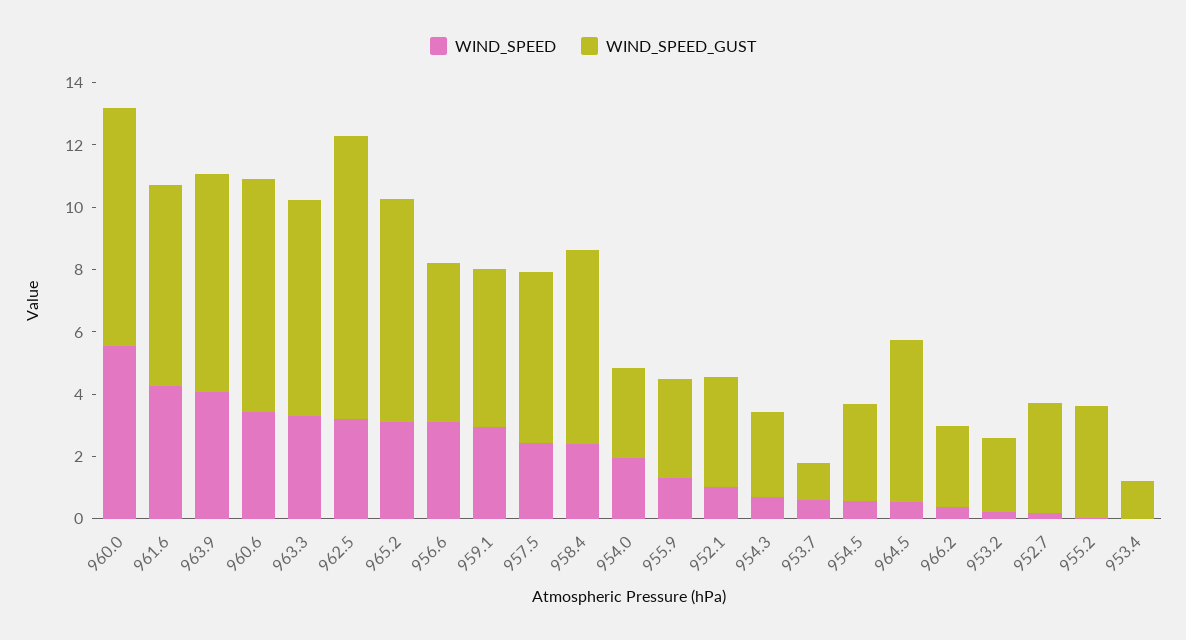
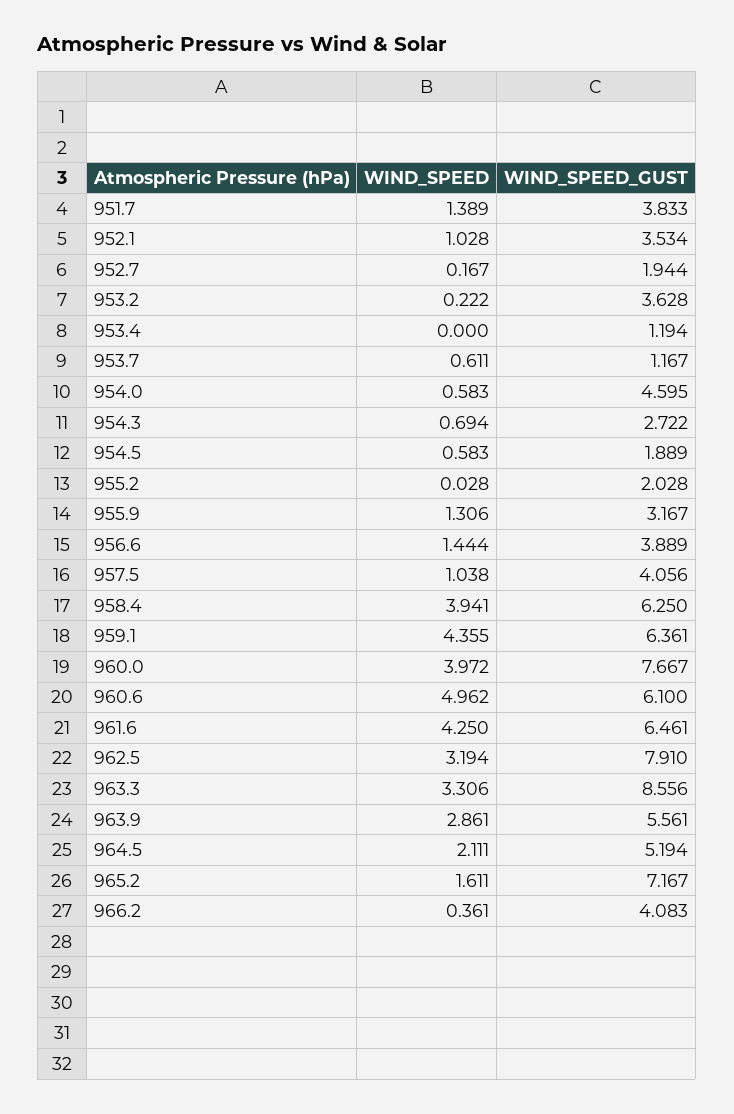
  {
    "WIND_SPEED": {
-     "960.0": 5.5,
+     "960.0": 3.972,
      "961.6": 4.25,
-     "963.9": 4,
+     "963.9": 2.861,
-     "960.6": 3.5,
+     "960.6": 4.962,
      "963.3": 3.306,
      "962.5": 3.194,
-     "965.2": 3,
+     "965.2": 1.611,
-     "956.6": 3,
+     "956.6": 1.444,
-     "959.1": 3,
+     "959.1": 4.355,
-     "957.5": 2.5,
+     "957.5": 1.038,
-     "958.4": 2.5,
+     "958.4": 3.941,
-     "954.0": 2,
+     "954.0": 0.583,
      "955.9": 1.306,
      "952.1": 1.028,
      "954.3": 0.694,
      "953.7": 0.611,
      "954.5": 0.583,
-     "964.5": 0.5,
+     "964.5": 2.111,
      "966.2": 0.361,
      "953.2": 0.222,
      "952.7": 0.167,
      "955.2": 0.028,
-     "953.4": 0
+     "953.4": 0,
+     "951.7": 1.389
    },
    "WIND_SPEED_GUST": {
      "960.0": 7.667,
      "961.6": 6.461,
-     "963.9": 7,
+     "963.9": 5.561,
-     "960.6": 7.5,
+     "960.6": 6.1,
-     "963.3": 7,
+     "963.3": 8.556,
-     "962.5": 9,
+     "962.5": 7.91,
      "965.2": 7.167,
-     "956.6": 5,
+     "956.6": 3.889,
-     "959.1": 5,
+     "959.1": 6.361,
-     "957.5": 5.5,
+     "957.5": 4.056,
      "958.4": 6.25,
-     "954.0": 3,
+     "954.0": 4.595,
      "955.9": 3.167,
      "952.1": 3.534,
      "954.3": 2.722,
      "953.7": 1.167,
-     "954.5": 3,
+     "954.5": 1.889,
      "964.5": 5.194,
-     "966.2": 2.5,
+     "966.2": 4.083,
-     "953.2": 2.5,
+     "953.2": 3.628,
-     "952.7": 3.5,
+     "952.7": 1.944,
-     "955.2": 3.5,
+     "955.2": 2.028,
-     "953.4": 1.194
+     "953.4": 1.194,
+     "951.7": 3.833
    }
  }

